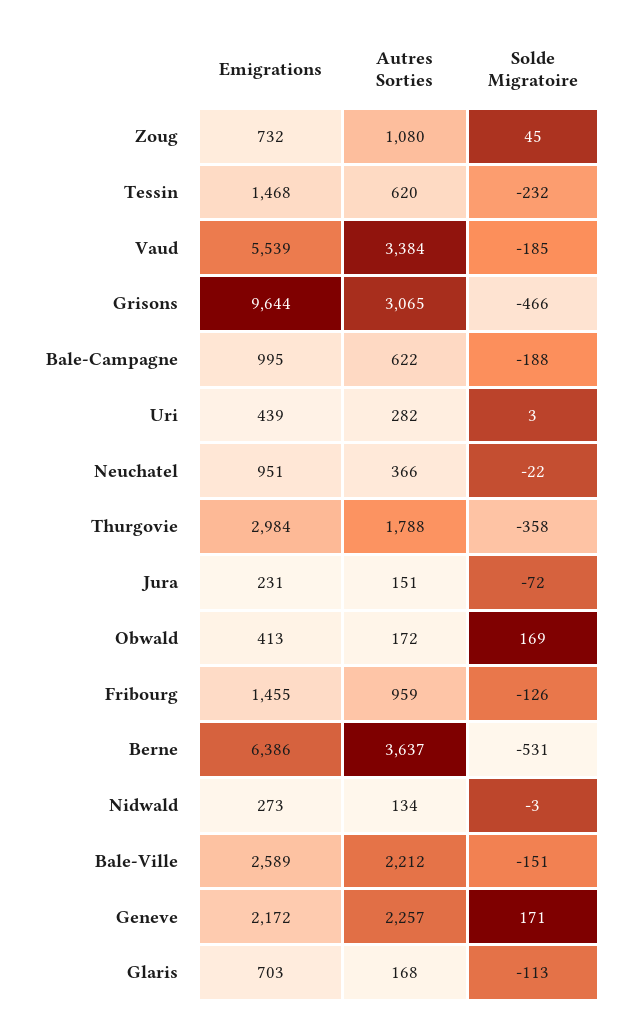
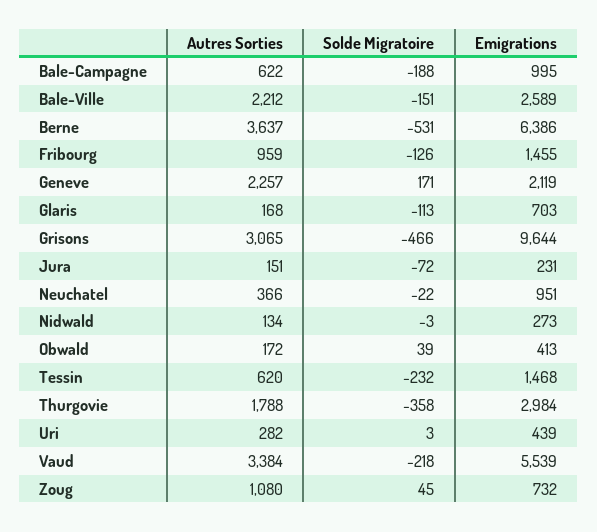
  {
    "Emigrations": {
      "Zoug": 732,
      "Tessin": 1468,
      "Vaud": 5539,
      "Grisons": 9644,
      "Bale-Campagne": 995,
      "Uri": 439,
      "Neuchatel": 951,
      "Thurgovie": 2984,
      "Jura": 231,
      "Obwald": 413,
      "Fribourg": 1455,
      "Berne": 6386,
      "Nidwald": 273,
      "Bale-Ville": 2589,
-     "Geneve": 2172,
+     "Geneve": 2119,
      "Glaris": 703
    },
    "Autres Sorties": {
      "Zoug": 1080,
      "Tessin": 620,
      "Vaud": 3384,
      "Grisons": 3065,
      "Bale-Campagne": 622,
      "Uri": 282,
      "Neuchatel": 366,
      "Thurgovie": 1788,
      "Jura": 151,
      "Obwald": 172,
      "Fribourg": 959,
      "Berne": 3637,
      "Nidwald": 134,
      "Bale-Ville": 2212,
      "Geneve": 2257,
      "Glaris": 168
    },
    "Solde Migratoire": {
      "Zoug": 45,
      "Tessin": -232,
-     "Vaud": -185,
+     "Vaud": -218,
      "Grisons": -466,
      "Bale-Campagne": -188,
      "Uri": 3,
      "Neuchatel": -22,
      "Thurgovie": -358,
      "Jura": -72,
-     "Obwald": 169,
+     "Obwald": 39,
      "Fribourg": -126,
      "Berne": -531,
      "Nidwald": -3,
      "Bale-Ville": -151,
      "Geneve": 171,
      "Glaris": -113
    }
  }

